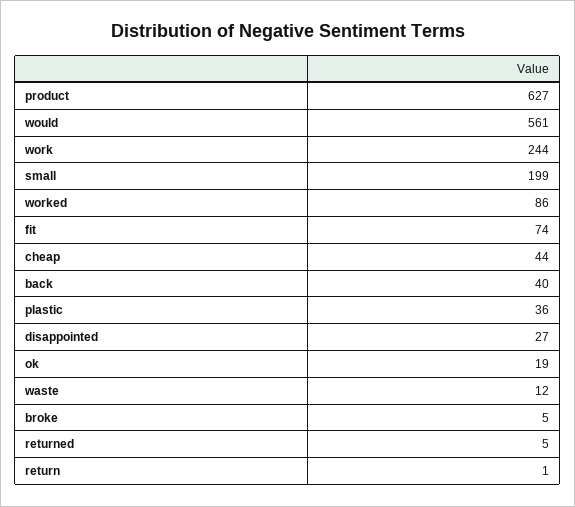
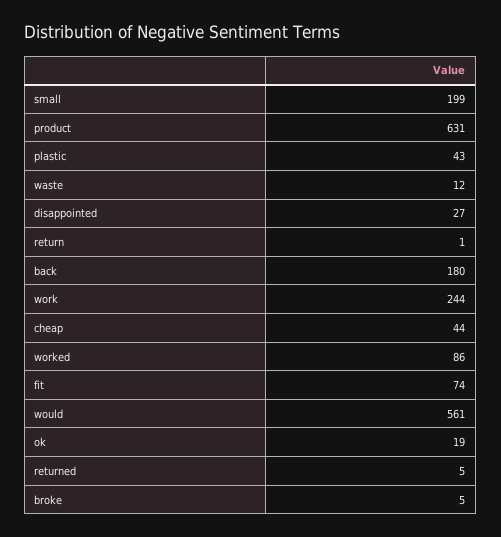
  {
-   "product": 627,
+   "product": 631,
    "would": 561,
    "work": 244,
    "small": 199,
    "worked": 86,
    "fit": 74,
    "cheap": 44,
-   "back": 40,
+   "back": 180,
-   "plastic": 36,
+   "plastic": 43,
    "disappointed": 27,
    "ok": 19,
    "waste": 12,
    "broke": 5,
    "returned": 5,
    "return": 1
  }

